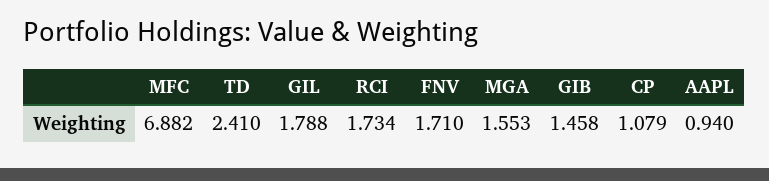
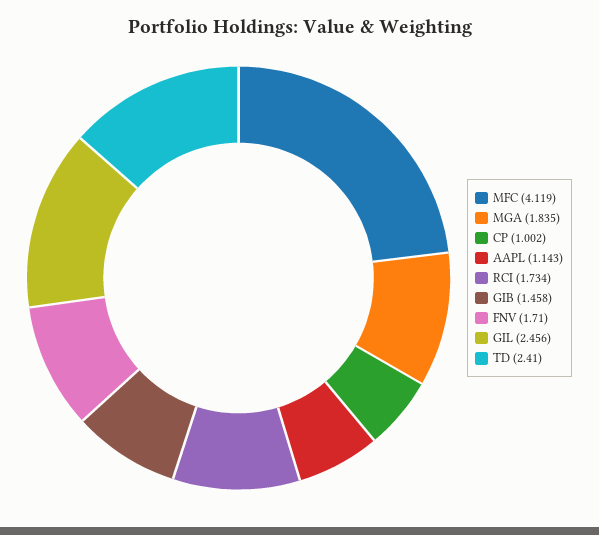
  {
-   "MFC": 6.882,
+   "MFC": 4.119,
    "TD": 2.41,
-   "GIL": 1.788,
+   "GIL": 2.456,
    "RCI": 1.734,
    "FNV": 1.71,
-   "MGA": 1.553,
+   "MGA": 1.835,
    "GIB": 1.458,
-   "CP": 1.079,
+   "CP": 1.002,
-   "AAPL": 0.94
+   "AAPL": 1.143
  }

